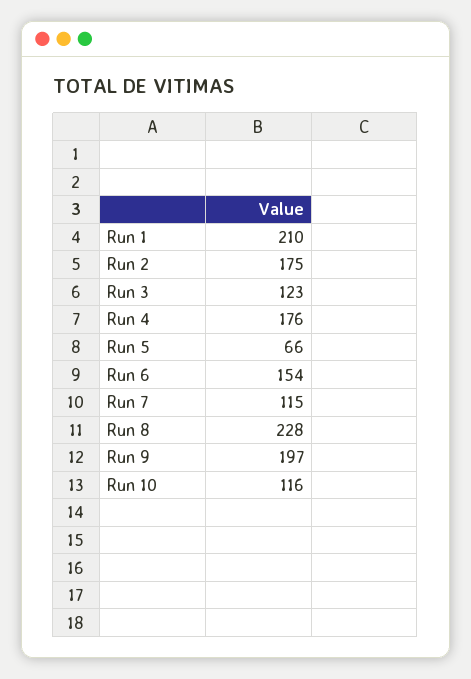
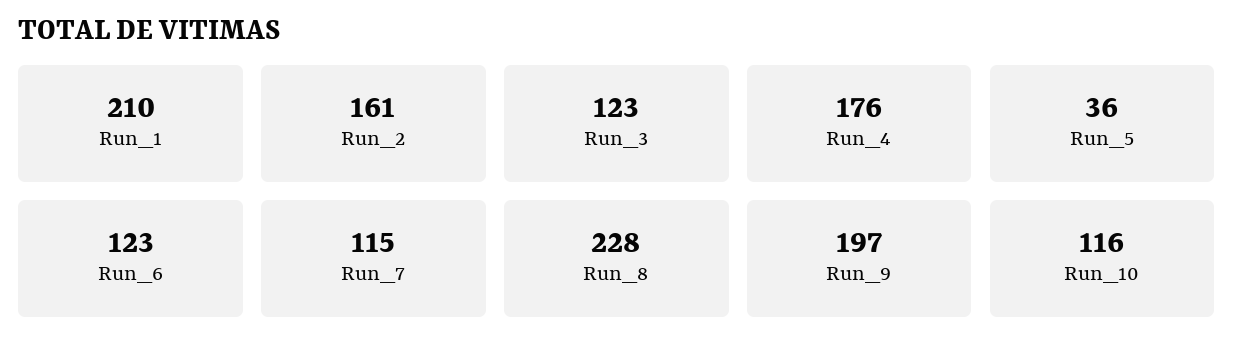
  {
    "Run 1": 210,
-   "Run 2": 175,
+   "Run 2": 161,
    "Run 3": 123,
    "Run 4": 176,
-   "Run 5": 66,
+   "Run 5": 36,
-   "Run 6": 154,
+   "Run 6": 123,
    "Run 7": 115,
    "Run 8": 228,
    "Run 9": 197,
    "Run 10": 116
  }

